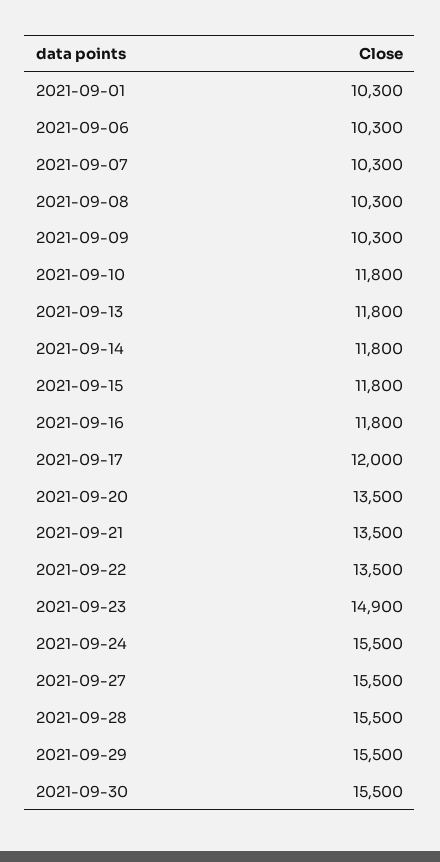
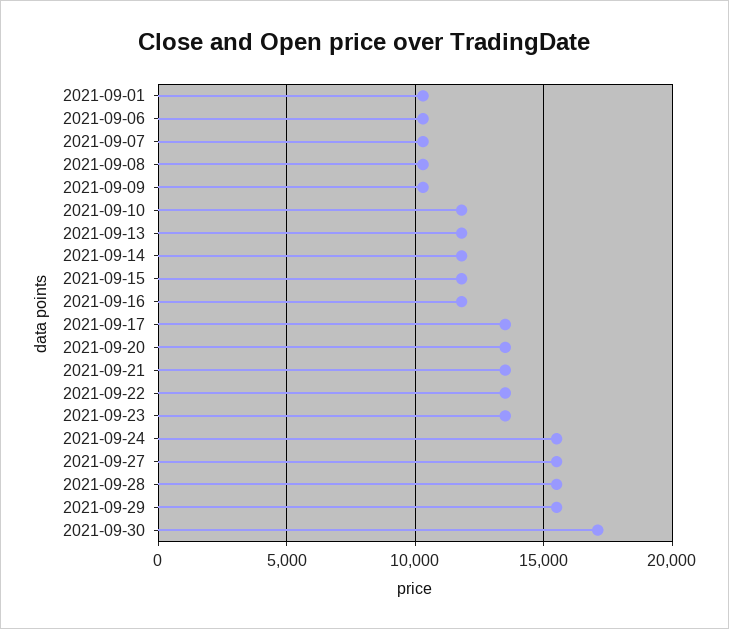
  {
    "2021-09-01": 10300,
    "2021-09-06": 10300,
    "2021-09-07": 10300,
    "2021-09-08": 10300,
    "2021-09-09": 10300,
    "2021-09-10": 11800,
    "2021-09-13": 11800,
    "2021-09-14": 11800,
    "2021-09-15": 11800,
    "2021-09-16": 11800,
-   "2021-09-17": 12000,
+   "2021-09-17": 13500,
    "2021-09-20": 13500,
    "2021-09-21": 13500,
    "2021-09-22": 13500,
-   "2021-09-23": 14900,
+   "2021-09-23": 13500,
    "2021-09-24": 15500,
    "2021-09-27": 15500,
    "2021-09-28": 15500,
    "2021-09-29": 15500,
-   "2021-09-30": 15500
+   "2021-09-30": 17000
  }

